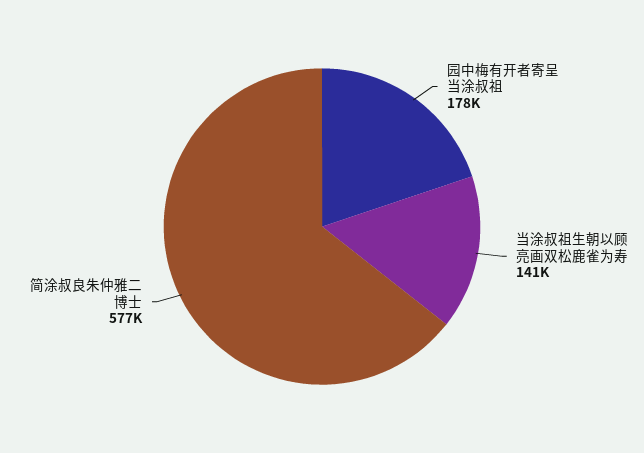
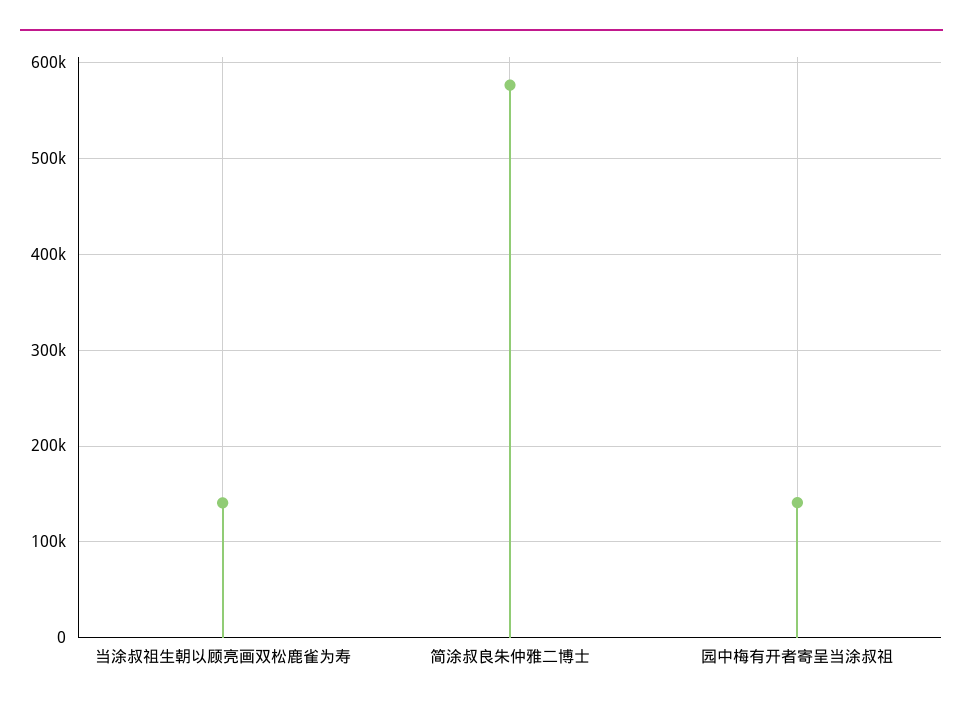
  {
-   "园中梅有开者寄呈当涂叔祖": 178000,
+   "园中梅有开者寄呈当涂叔祖": 140000,
    "当涂叔祖生朝以顾亮画双松鹿雀为寿": 141000,
    "简涂叔良朱仲雅二博士": 577000
  }

